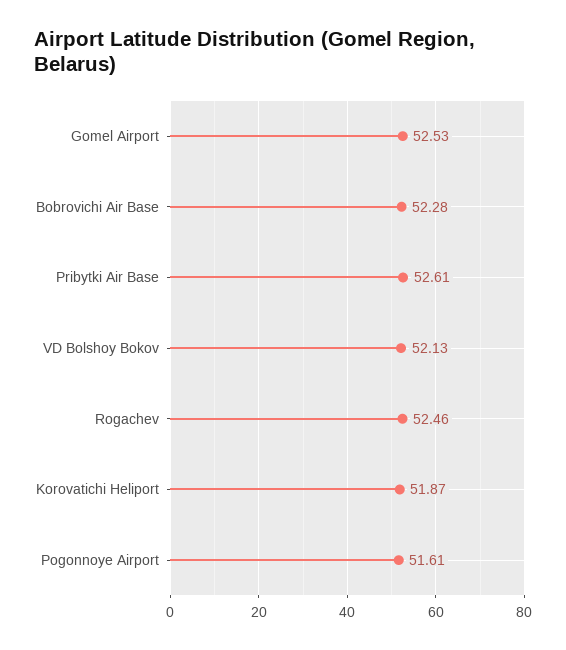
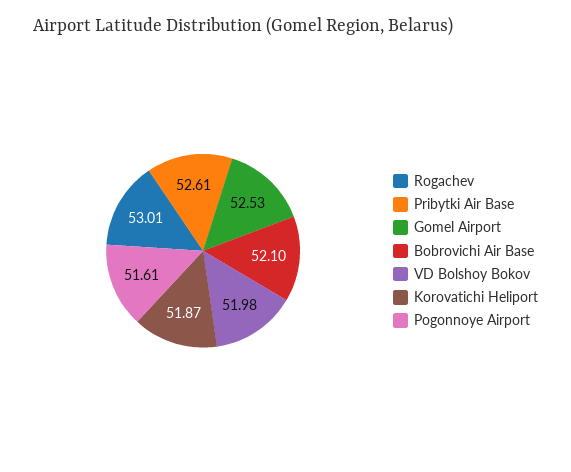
  {
    "Gomel Airport": 52.53,
-   "Bobrovichi Air Base": 52.28,
+   "Bobrovichi Air Base": 52.1,
    "Pribytki Air Base": 52.61,
-   "VD Bolshoy Bokov": 52.13,
+   "VD Bolshoy Bokov": 51.98,
-   "Rogachev": 52.46,
+   "Rogachev": 53.01,
    "Korovatichi Heliport": 51.87,
    "Pogonnoye Airport": 51.61
  }

